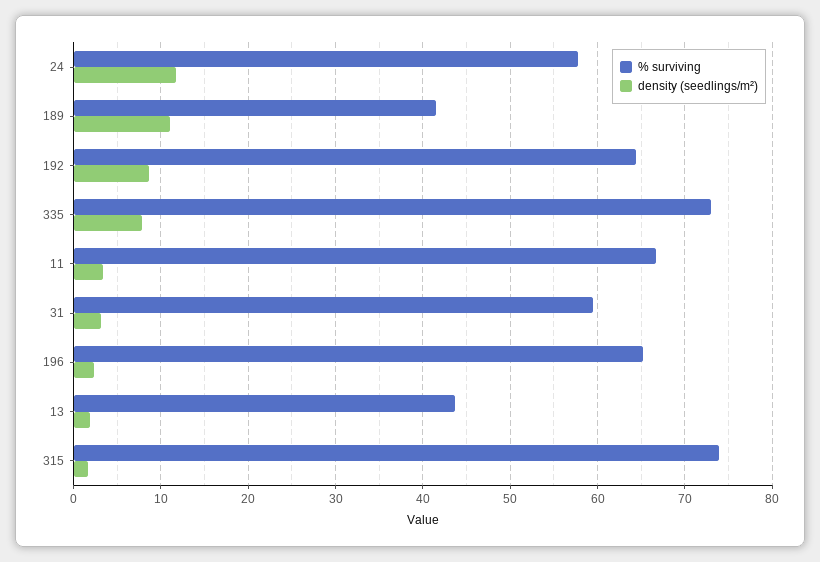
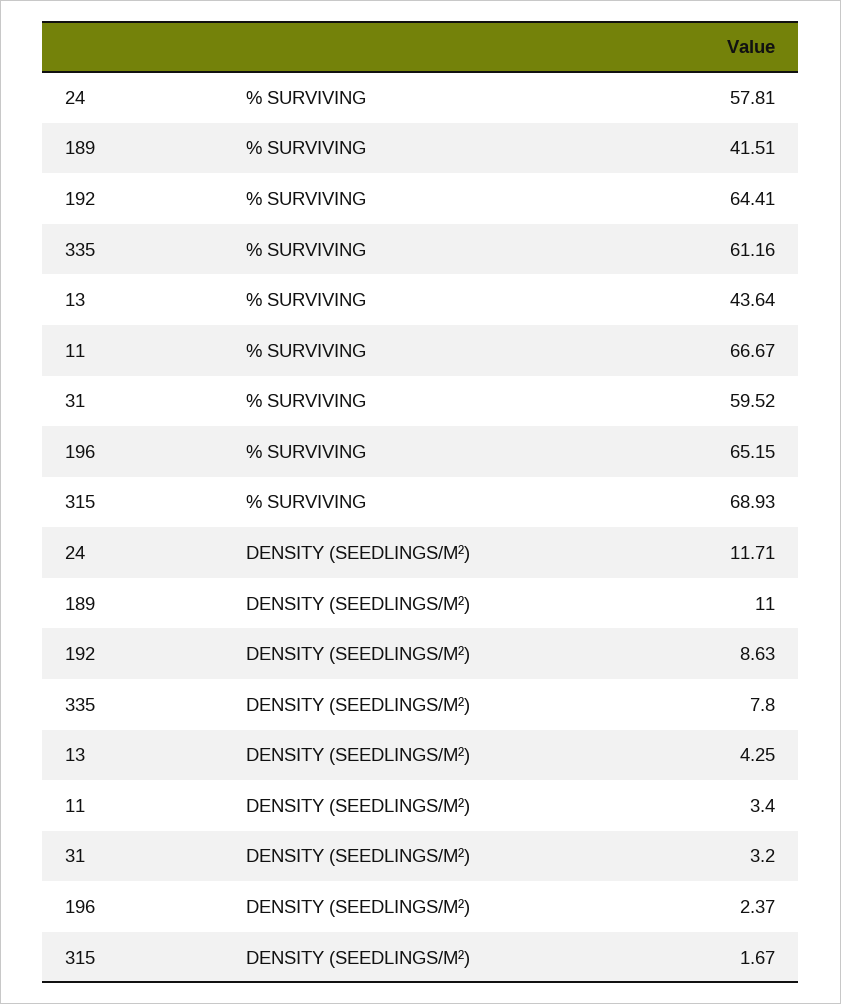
  {
    "% surviving": {
      "24": 57.81,
      "189": 41.51,
      "192": 64.41,
-     "335": 73,
+     "335": 61.16,
      "11": 66.67,
      "31": 59.52,
      "196": 65.15,
      "13": 43.64,
-     "315": 74
+     "315": 68.93
    },
    "density (seedlings/m²)": {
      "24": 11.71,
      "189": 11,
      "192": 8.63,
      "335": 7.8,
      "11": 3.4,
      "31": 3.2,
      "196": 2.37,
-     "13": 2,
+     "13": 4.25,
      "315": 1.67
    }
  }

